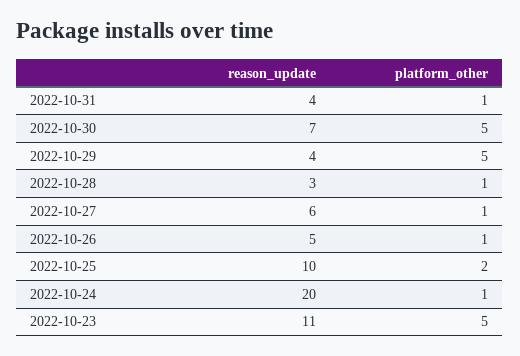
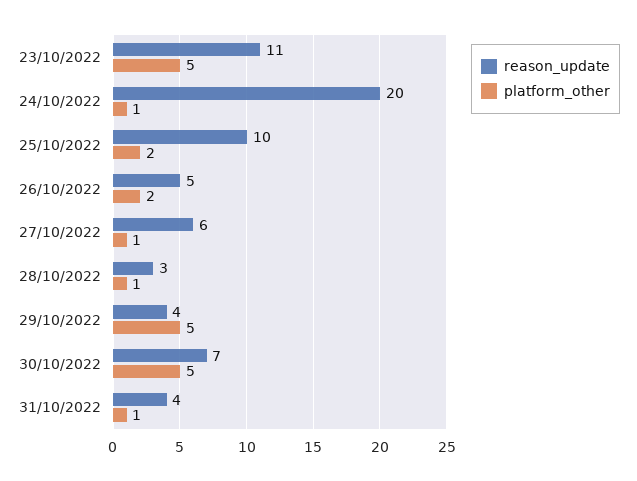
  {
    "reason_update": {
      "2022-10-31": 4,
      "2022-10-30": 7,
      "2022-10-29": 4,
      "2022-10-28": 3,
      "2022-10-27": 6,
      "2022-10-26": 5,
      "2022-10-25": 10,
      "2022-10-24": 20,
      "2022-10-23": 11
    },
    "platform_other": {
      "2022-10-31": 1,
      "2022-10-30": 5,
      "2022-10-29": 5,
      "2022-10-28": 1,
      "2022-10-27": 1,
-     "2022-10-26": 1,
+     "2022-10-26": 2,
      "2022-10-25": 2,
      "2022-10-24": 1,
      "2022-10-23": 5
    }
  }

